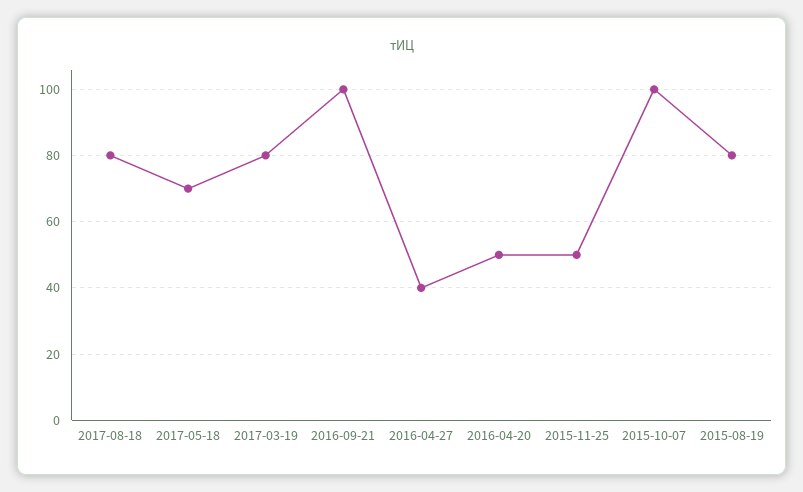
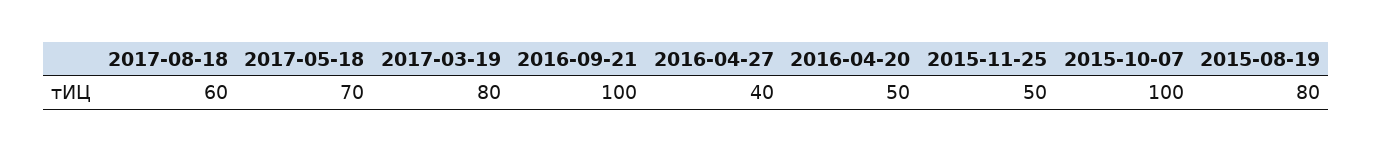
  {
-   "2017-08-18": 80,
+   "2017-08-18": 60,
    "2017-05-18": 70,
    "2017-03-19": 80,
    "2016-09-21": 100,
    "2016-04-27": 40,
    "2016-04-20": 50,
    "2015-11-25": 50,
    "2015-10-07": 100,
    "2015-08-19": 80
  }

